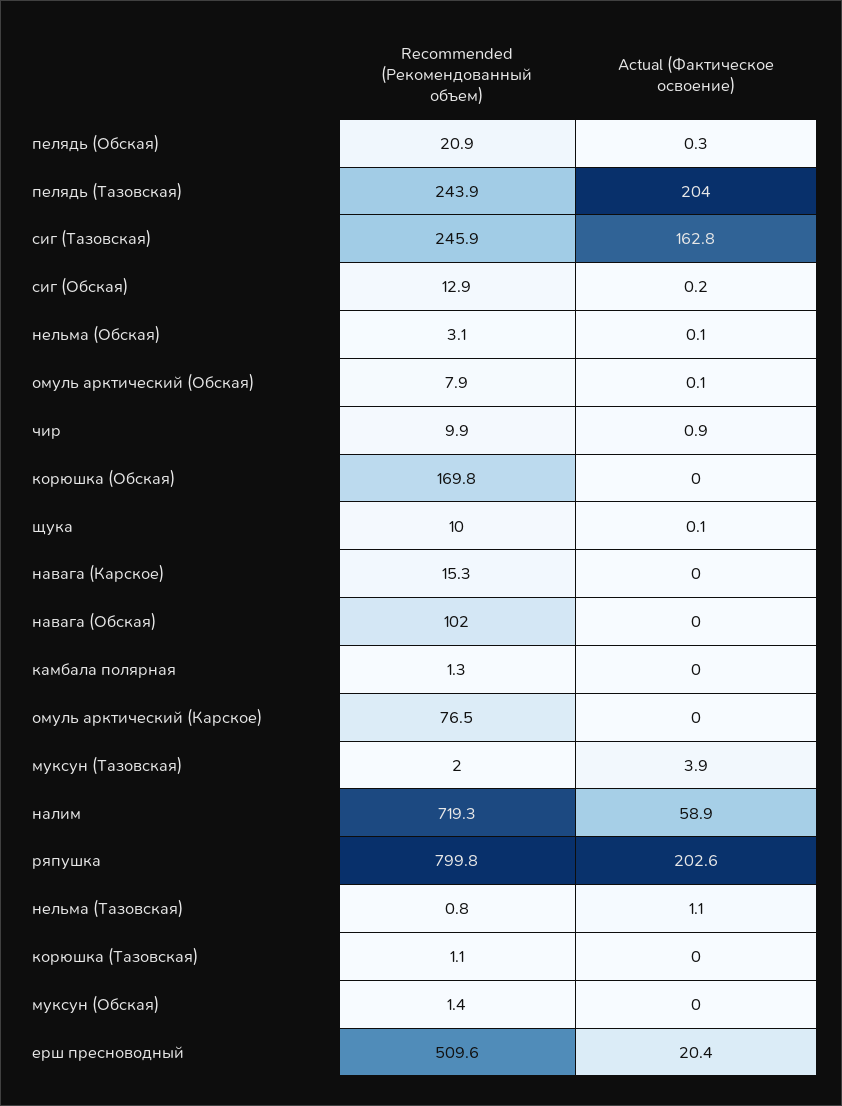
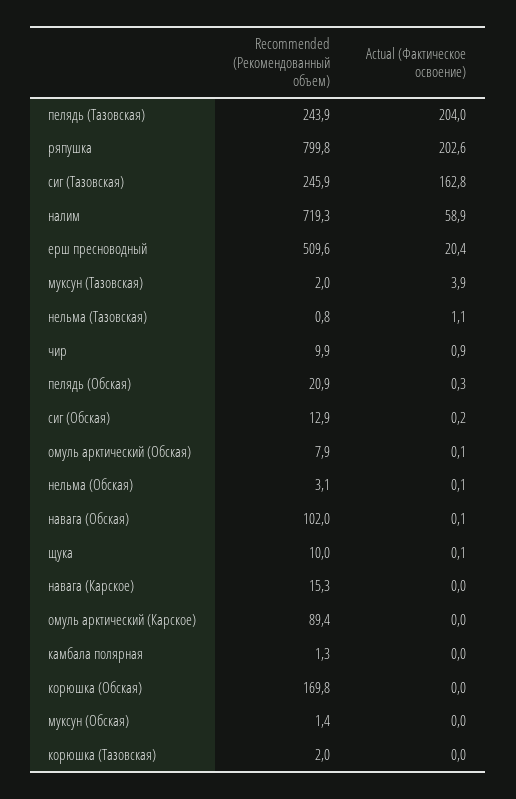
  {
    "Recommended (Рекомендованный объем)": {
      "пелядь (Обская)": 20.9,
      "пелядь (Тазовская)": 243.9,
      "сиг (Тазовская)": 245.9,
      "сиг (Обская)": 12.9,
      "нельма (Обская)": 3.1,
      "омуль арктический (Обская)": 7.9,
      "чир": 9.9,
      "корюшка (Обская)": 169.8,
      "щука": 10,
      "навага (Карское)": 15.3,
      "навага (Обская)": 102,
      "камбала полярная": 1.3,
-     "омуль арктический (Карское)": 76.5,
+     "омуль арктический (Карское)": 89.4,
      "муксун (Тазовская)": 2,
      "налим": 719.3,
      "ряпушка": 799.8,
      "нельма (Тазовская)": 0.8,
-     "корюшка (Тазовская)": 1.1,
+     "корюшка (Тазовская)": 2,
      "муксун (Обская)": 1.4,
      "ерш пресноводный": 509.6
    },
    "Actual (Фактическое освоение)": {
      "пелядь (Обская)": 0.3,
      "пелядь (Тазовская)": 204,
      "сиг (Тазовская)": 162.8,
      "сиг (Обская)": 0.2,
      "нельма (Обская)": 0.1,
      "омуль арктический (Обская)": 0.1,
      "чир": 0.9,
      "корюшка (Обская)": 0,
      "щука": 0.1,
      "навага (Карское)": 0,
-     "навага (Обская)": 0,
+     "навага (Обская)": 0.1,
      "камбала полярная": 0,
      "омуль арктический (Карское)": 0,
      "муксун (Тазовская)": 3.9,
      "налим": 58.9,
      "ряпушка": 202.6,
      "нельма (Тазовская)": 1.1,
      "корюшка (Тазовская)": 0,
      "муксун (Обская)": 0,
      "ерш пресноводный": 20.4
    }
  }

